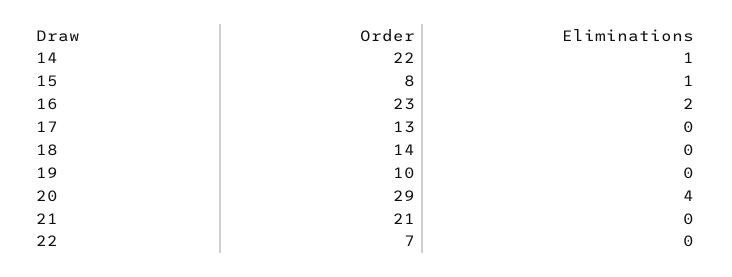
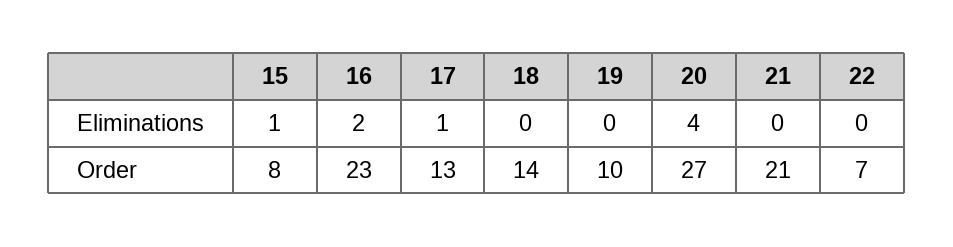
  {
    "Order": {
-     "14": 22,
      "15": 8,
      "16": 23,
      "17": 13,
      "18": 14,
      "19": 10,
-     "20": 29,
+     "20": 27,
      "21": 21,
      "22": 7
    },
    "Eliminations": {
-     "14": 1,
      "15": 1,
      "16": 2,
-     "17": 0,
+     "17": 1,
      "18": 0,
      "19": 0,
      "20": 4,
      "21": 0,
      "22": 0
    }
  }

